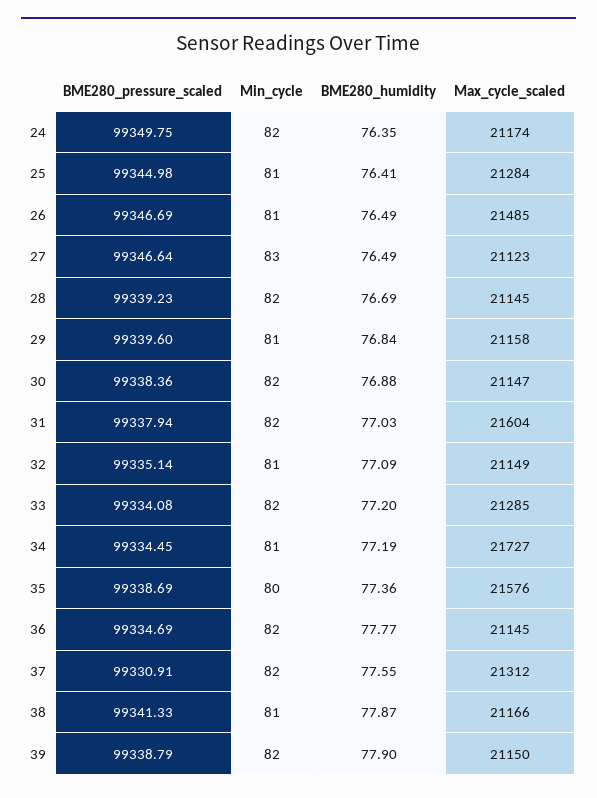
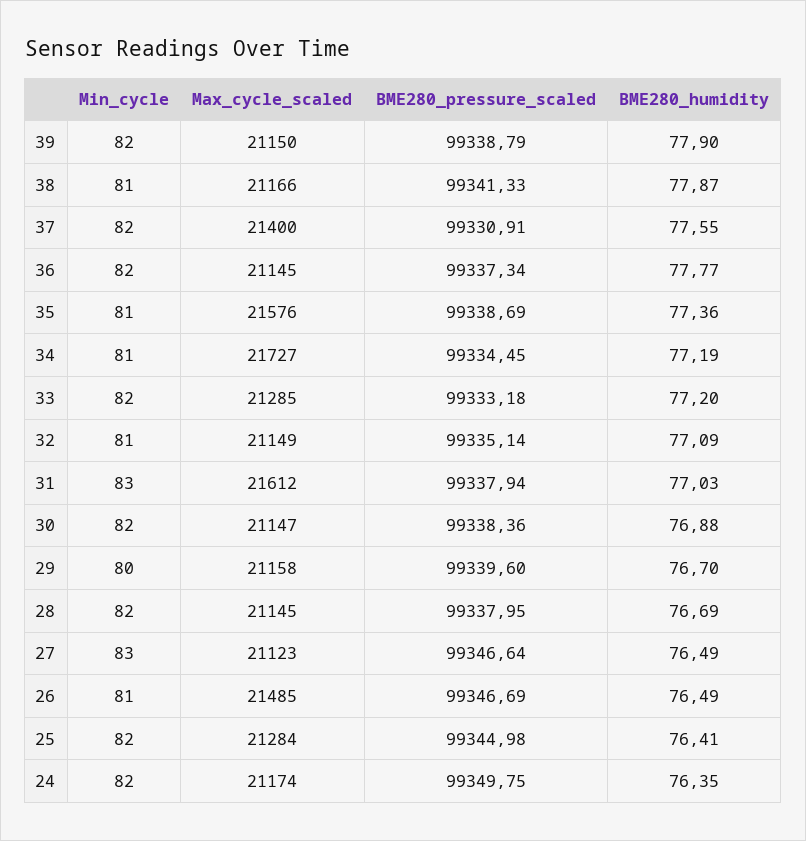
  {
    "BME280_pressure_scaled": {
      "24": 99349.75,
      "25": 99344.98,
      "26": 99346.69,
      "27": 99346.64,
-     "28": 99339.23,
+     "28": 99337.95,
      "29": 99339.6,
      "30": 99338.36,
      "31": 99337.94,
      "32": 99335.14,
-     "33": 99334.08,
+     "33": 99333.18,
      "34": 99334.45,
      "35": 99338.69,
-     "36": 99334.69,
+     "36": 99337.34,
      "37": 99330.91,
      "38": 99341.33,
      "39": 99338.79
    },
    "Min_cycle": {
      "24": 82,
-     "25": 81,
+     "25": 82,
      "26": 81,
      "27": 83,
      "28": 82,
-     "29": 81,
+     "29": 80,
      "30": 82,
-     "31": 82,
+     "31": 83,
      "32": 81,
      "33": 82,
      "34": 81,
-     "35": 80,
+     "35": 81,
      "36": 82,
      "37": 82,
      "38": 81,
      "39": 82
    },
    "BME280_humidity": {
      "24": 76.35,
      "25": 76.41,
      "26": 76.49,
      "27": 76.49,
      "28": 76.69,
-     "29": 76.84,
+     "29": 76.7,
      "30": 76.88,
      "31": 77.03,
      "32": 77.09,
      "33": 77.2,
      "34": 77.19,
      "35": 77.36,
      "36": 77.77,
      "37": 77.55,
      "38": 77.87,
      "39": 77.9
    },
    "Max_cycle_scaled": {
      "24": 21174,
      "25": 21284,
      "26": 21485,
      "27": 21123,
      "28": 21145,
      "29": 21158,
      "30": 21147,
-     "31": 21604,
+     "31": 21612,
      "32": 21149,
      "33": 21285,
      "34": 21727,
      "35": 21576,
      "36": 21145,
-     "37": 21312,
+     "37": 21400,
      "38": 21166,
      "39": 21150
    }
  }

